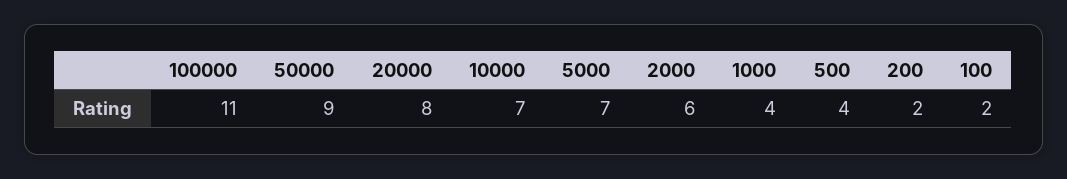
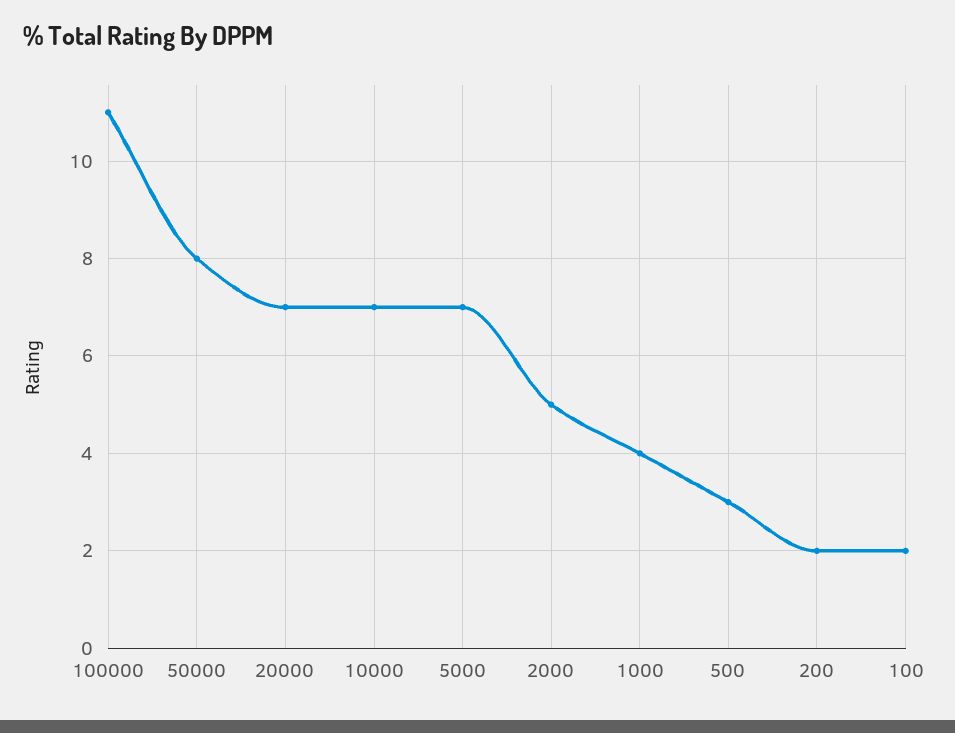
  {
    "100000": 11,
-   "50000": 9,
+   "50000": 8,
-   "20000": 8,
+   "20000": 7,
    "10000": 7,
    "5000": 7,
-   "2000": 6,
+   "2000": 5,
    "1000": 4,
-   "500": 4,
+   "500": 3,
    "200": 2,
    "100": 2
  }

